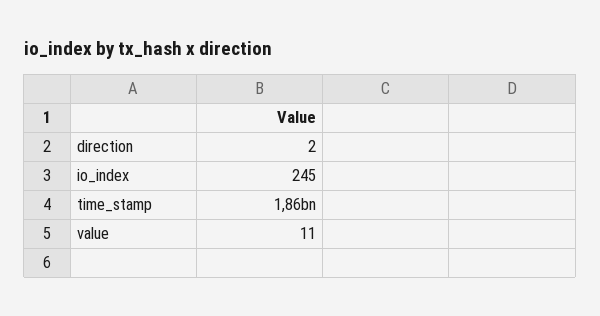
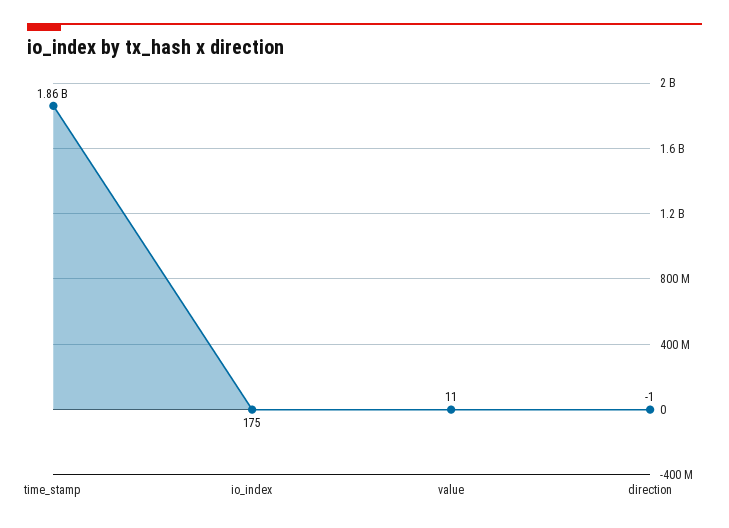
  {
-   "direction": 2,
+   "direction": -1,
-   "io_index": 245,
+   "io_index": 175,
    "time_stamp": 1860000000,
    "value": 11
  }

